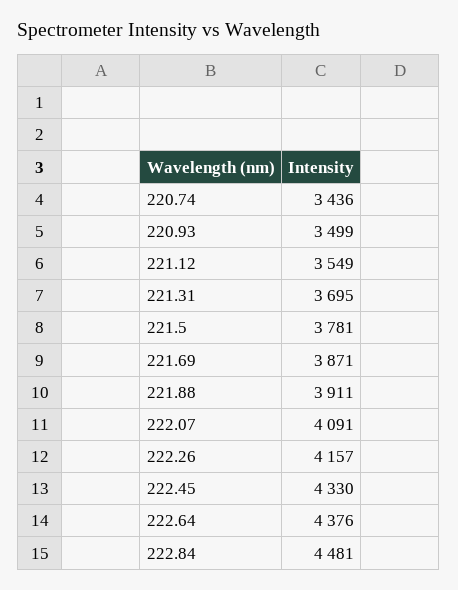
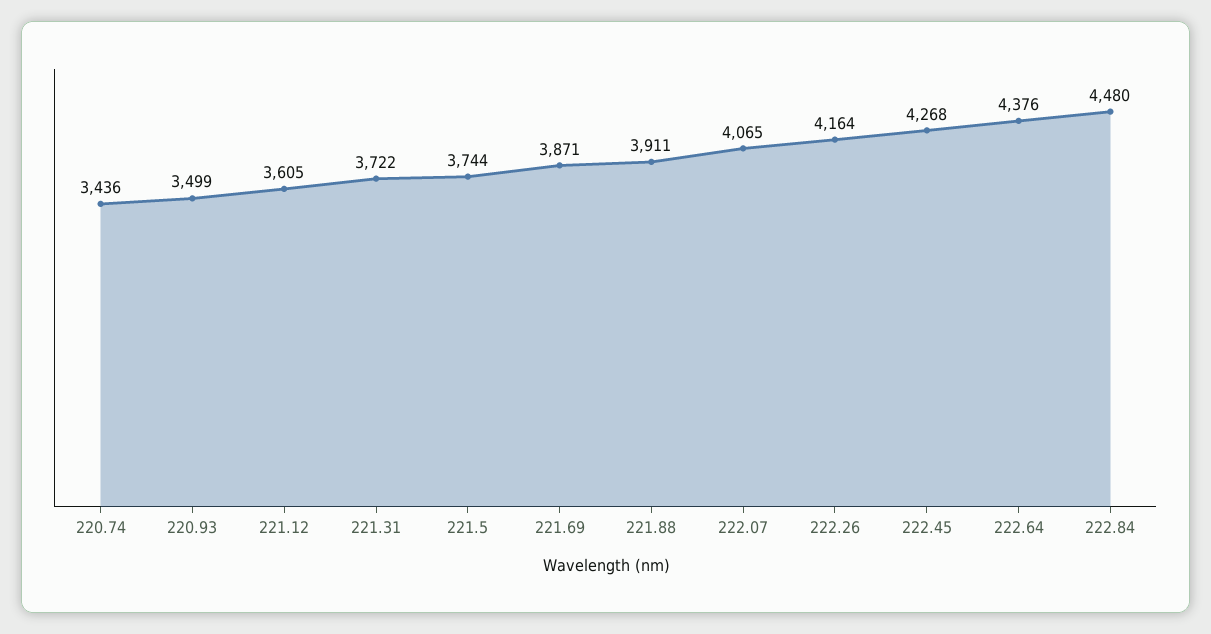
  {
    "220.74": 3436,
    "220.93": 3499,
-   "221.12": 3549,
+   "221.12": 3605,
-   "221.31": 3695,
+   "221.31": 3722,
-   "221.5": 3781,
+   "221.5": 3744,
    "221.69": 3871,
    "221.88": 3911,
-   "222.07": 4091,
+   "222.07": 4065,
-   "222.26": 4157,
+   "222.26": 4164,
-   "222.45": 4330,
+   "222.45": 4268,
    "222.64": 4376,
-   "222.84": 4481
+   "222.84": 4480
  }

